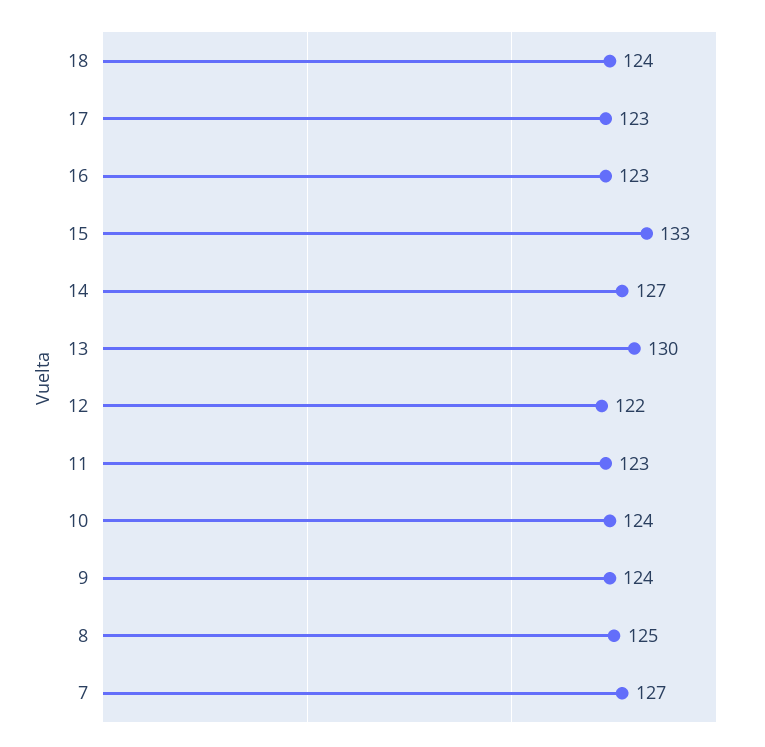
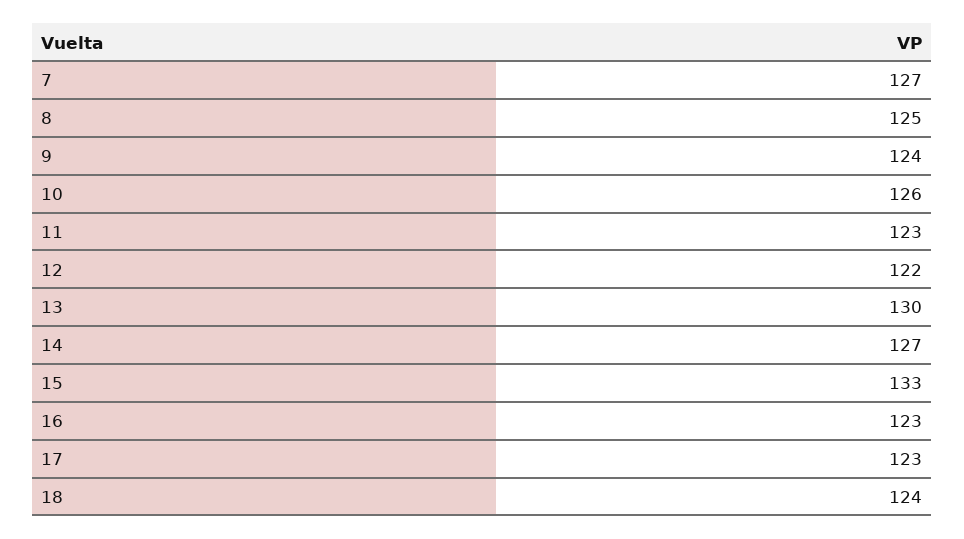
  {
    "18": 124,
    "17": 123,
    "16": 123,
    "15": 133,
    "14": 127,
    "13": 130,
    "12": 122,
    "11": 123,
-   "10": 124,
+   "10": 126,
    "9": 124,
    "8": 125,
    "7": 127
  }

